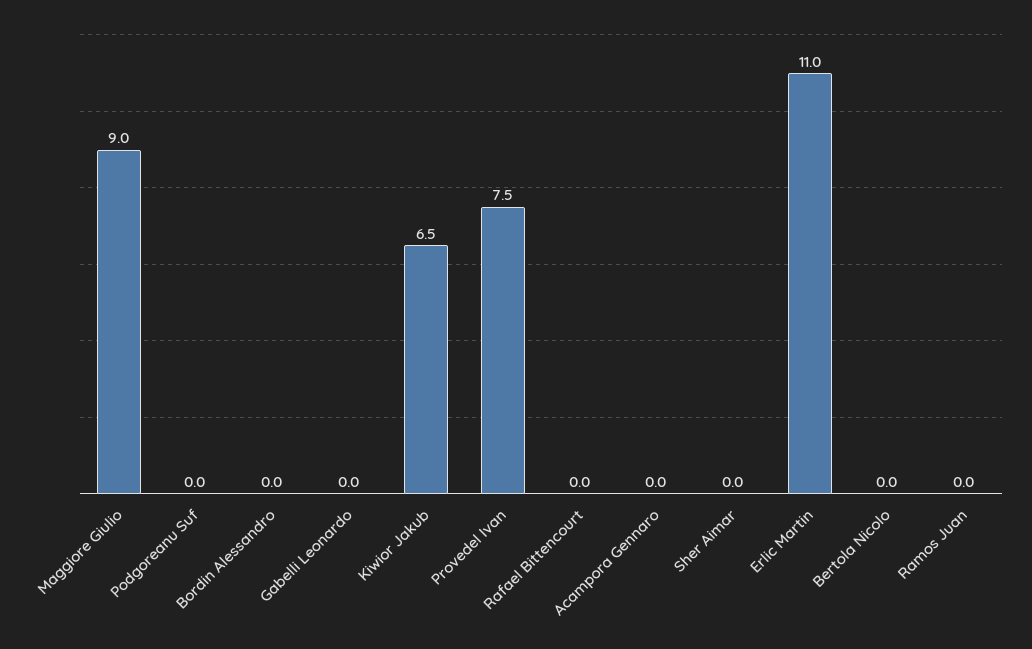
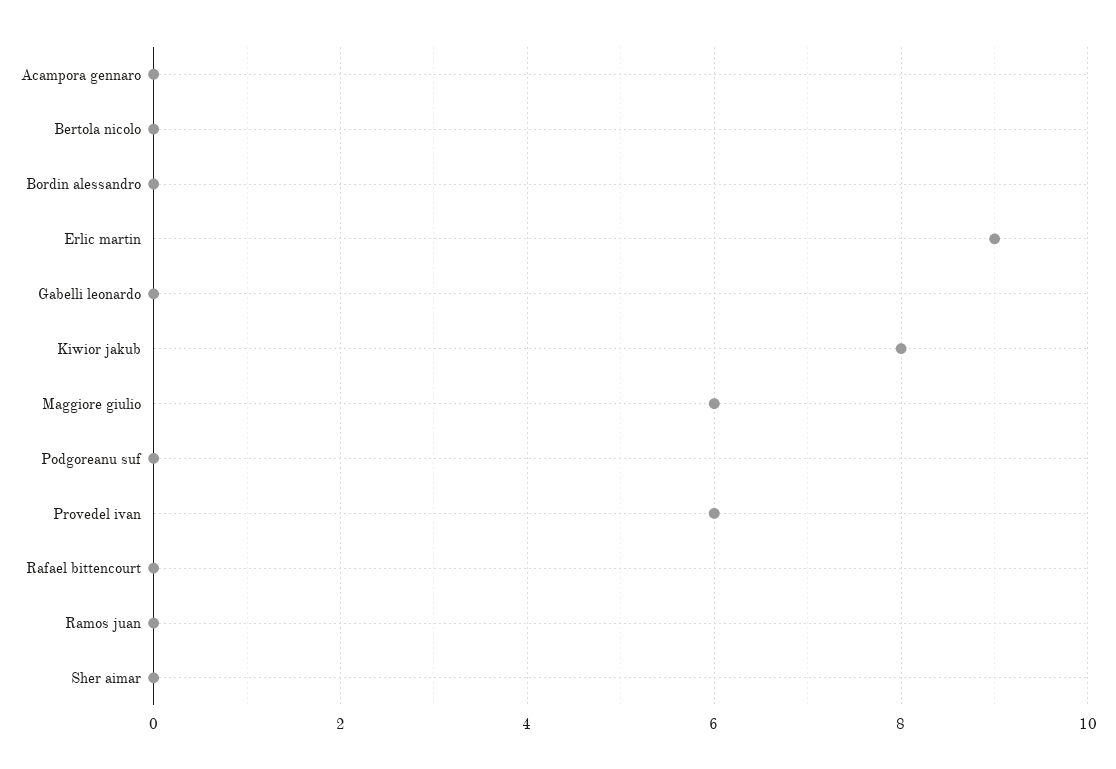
  {
-   "Maggiore Giulio": 9,
+   "Maggiore Giulio": 6,
    "Podgoreanu Suf": 0,
    "Bordin Alessandro": 0,
    "Gabelli Leonardo": 0,
-   "Kiwior Jakub": 6.5,
+   "Kiwior Jakub": 8,
-   "Provedel Ivan": 7.5,
+   "Provedel Ivan": 6,
    "Rafael Bittencourt": 0,
    "Acampora Gennaro": 0,
    "Sher Aimar": 0,
-   "Erlic Martin": 11,
+   "Erlic Martin": 9,
    "Bertola Nicolo": 0,
    "Ramos Juan": 0
  }

